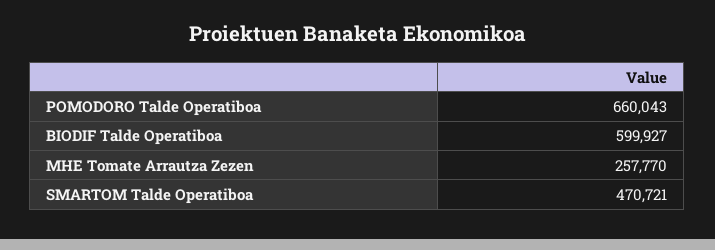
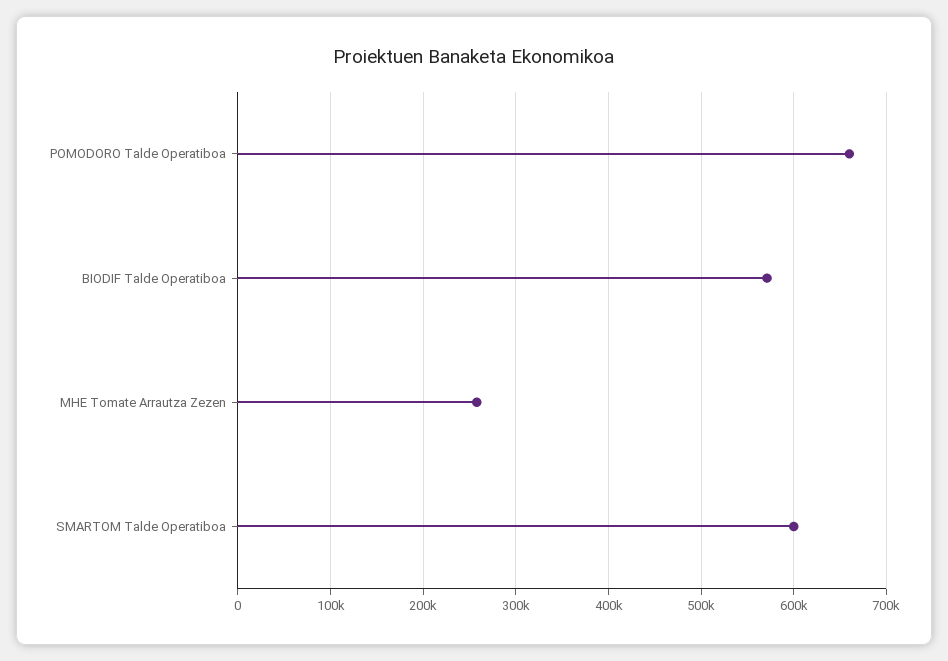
  {
    "POMODORO Talde Operatiboa": 660043,
-   "BIODIF Talde Operatiboa": 599927,
+   "BIODIF Talde Operatiboa": 570000,
    "MHE Tomate Arrautza Zezen": 257770,
-   "SMARTOM Talde Operatiboa": 470721
+   "SMARTOM Talde Operatiboa": 600000
  }

